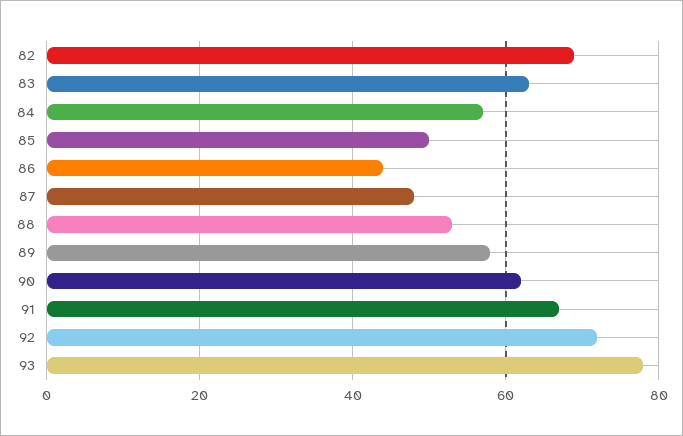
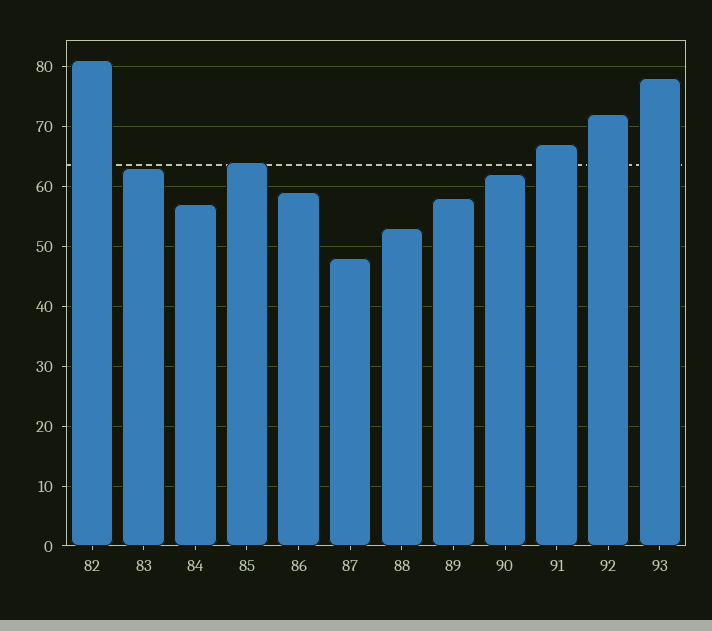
  {
-   "82": 70,
+   "82": 80,
    "83": 65,
    "84": 55,
-   "85": 50,
+   "85": 65,
-   "86": 45,
+   "86": 60,
    "87": 50,
    "88": 55,
    "89": 60,
    "90": 60,
    "91": 65,
    "92": 70,
    "93": 80
  }

